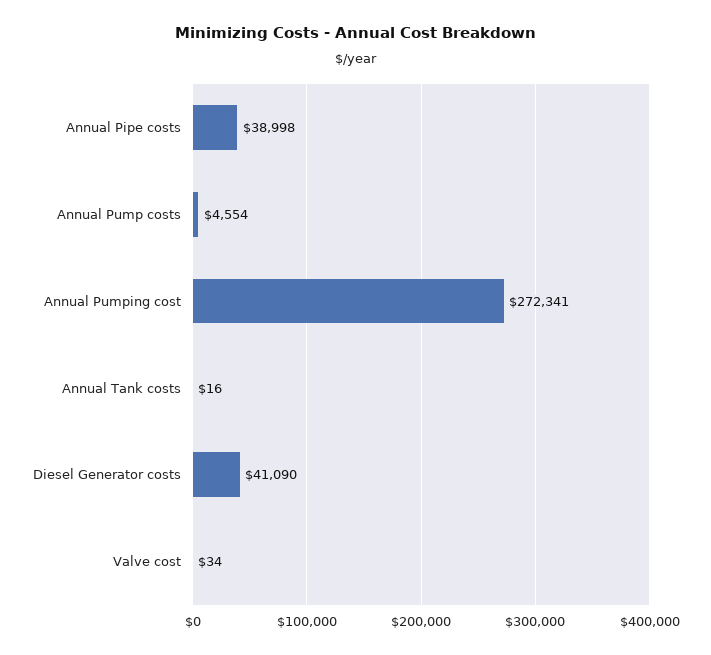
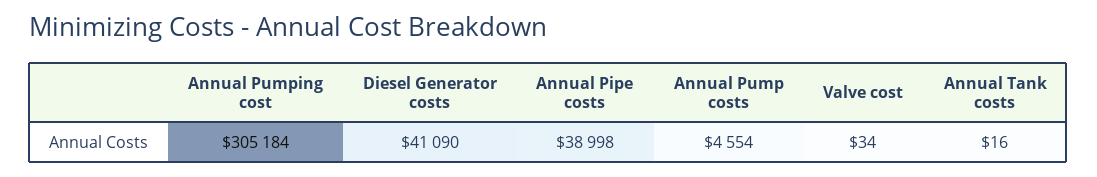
  {
    "Annual Pipe costs": 38998,
    "Annual Pump costs": 4554,
-   "Annual Pumping cost": 272341,
+   "Annual Pumping cost": 305184,
    "Annual Tank costs": 16,
    "Diesel Generator costs": 41090,
    "Valve cost": 34
  }

